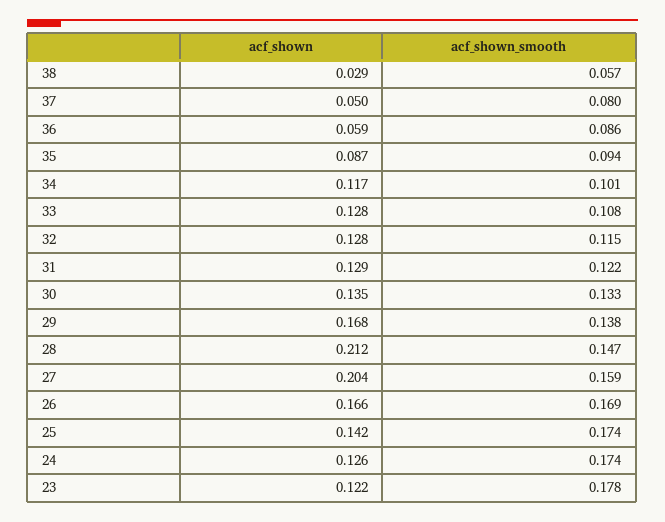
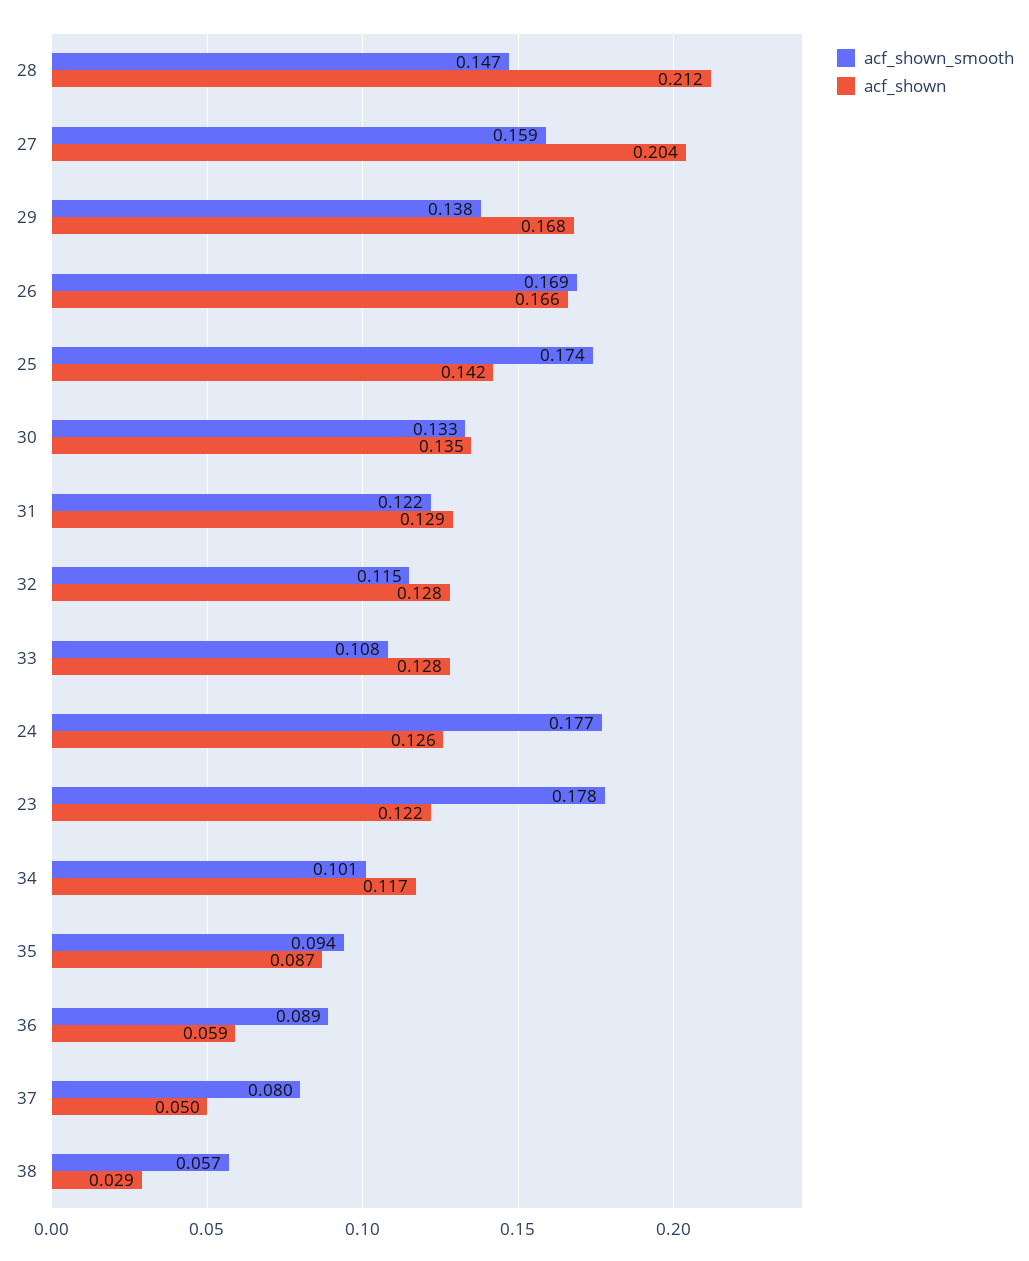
  {
    "acf_shown": {
      "38": 0.029,
      "37": 0.05,
      "36": 0.059,
      "35": 0.087,
      "34": 0.117,
      "33": 0.128,
      "32": 0.128,
      "31": 0.129,
      "30": 0.135,
      "29": 0.168,
      "28": 0.212,
      "27": 0.204,
      "26": 0.166,
      "25": 0.142,
      "24": 0.126,
      "23": 0.122
    },
    "acf_shown_smooth": {
      "38": 0.057,
      "37": 0.08,
-     "36": 0.086,
+     "36": 0.089,
      "35": 0.094,
      "34": 0.101,
      "33": 0.108,
      "32": 0.115,
      "31": 0.122,
      "30": 0.133,
      "29": 0.138,
      "28": 0.147,
      "27": 0.159,
      "26": 0.169,
      "25": 0.174,
-     "24": 0.174,
+     "24": 0.177,
      "23": 0.178
    }
  }

